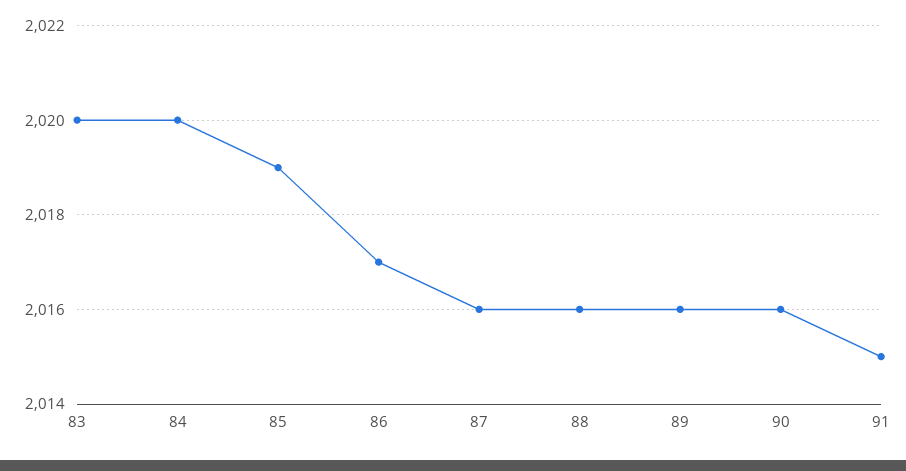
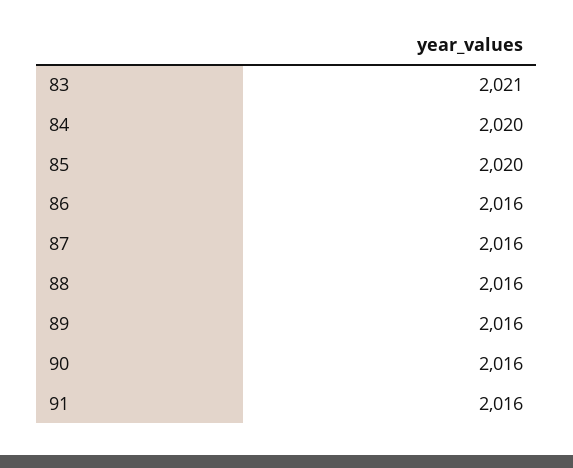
  {
-   "83": 2020,
+   "83": 2021,
    "84": 2020,
-   "85": 2019,
+   "85": 2020,
-   "86": 2017,
+   "86": 2016,
    "87": 2016,
    "88": 2016,
    "89": 2016,
    "90": 2016,
-   "91": 2015
+   "91": 2016
  }

